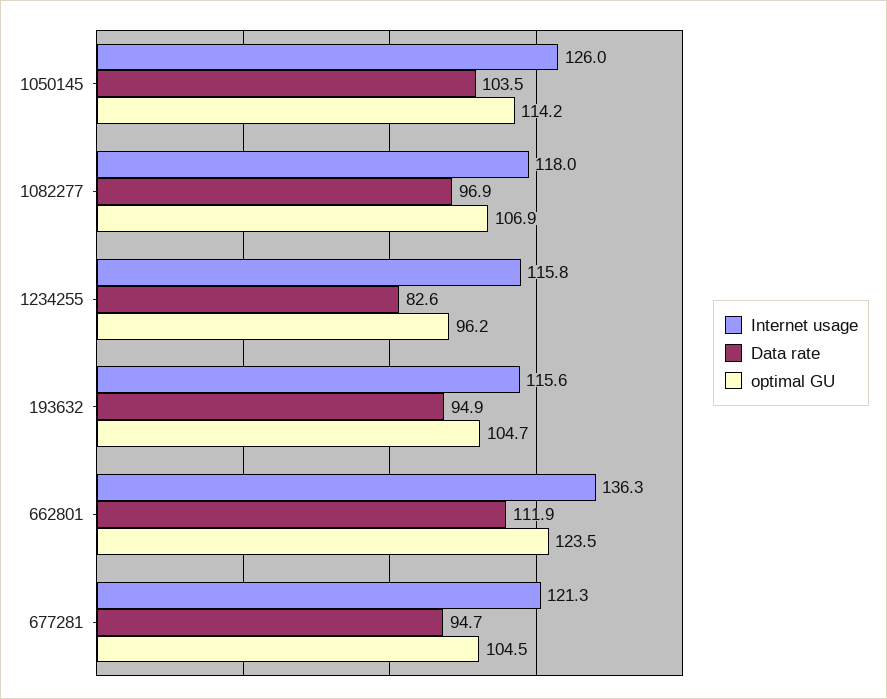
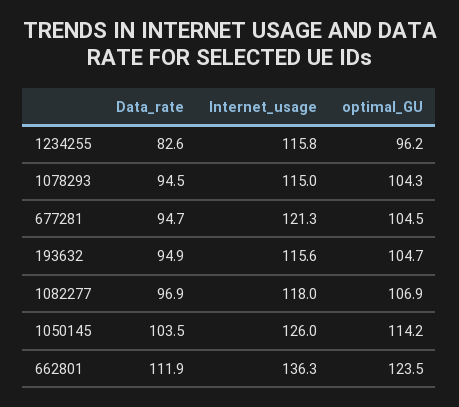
  {
    "Internet usage": {
      "1050145": 126,
      "1082277": 118,
      "1234255": 115.8,
      "193632": 115.6,
      "662801": 136.3,
-     "677281": 121.3
+     "677281": 121.3,
+     "1078293": 115
    },
    "Data rate": {
      "1050145": 103.5,
      "1082277": 96.9,
      "1234255": 82.6,
      "193632": 94.9,
      "662801": 111.9,
-     "677281": 94.7
+     "677281": 94.7,
+     "1078293": 94.5
    },
    "optimal GU": {
      "1050145": 114.2,
      "1082277": 106.9,
      "1234255": 96.2,
      "193632": 104.7,
      "662801": 123.5,
-     "677281": 104.5
+     "677281": 104.5,
+     "1078293": 104.3
    }
  }

